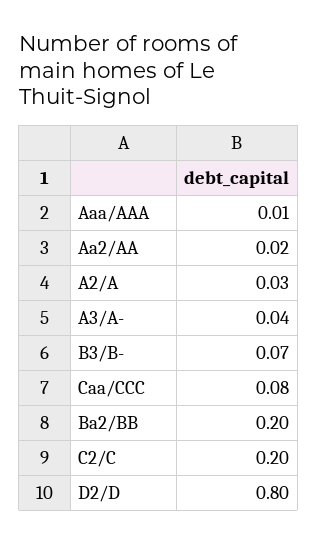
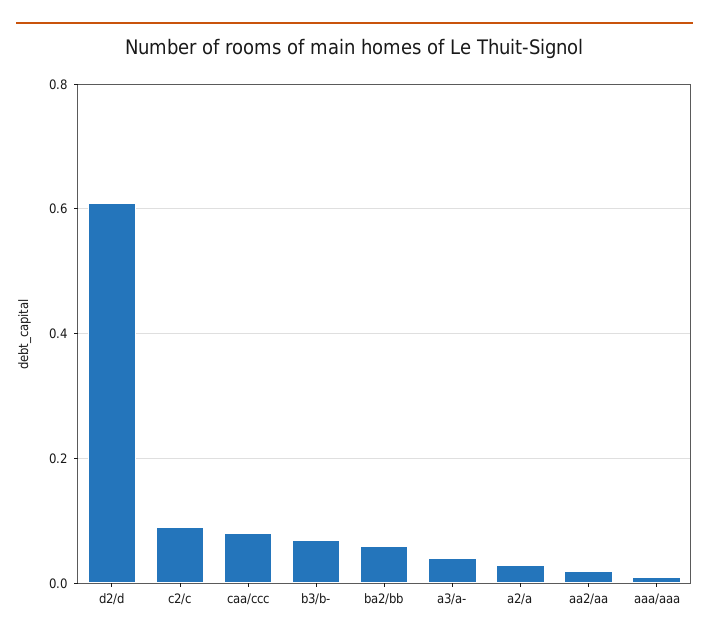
  {
    "Aaa/AAA": 0.01,
    "Aa2/AA": 0.02,
    "A2/A": 0.03,
    "A3/A-": 0.04,
    "B3/B-": 0.07,
    "Caa/CCC": 0.08,
-   "Ba2/BB": 0.2,
+   "Ba2/BB": 0.05,
-   "C2/C": 0.2,
+   "C2/C": 0.1,
-   "D2/D": 0.8
+   "D2/D": 0.6
  }

